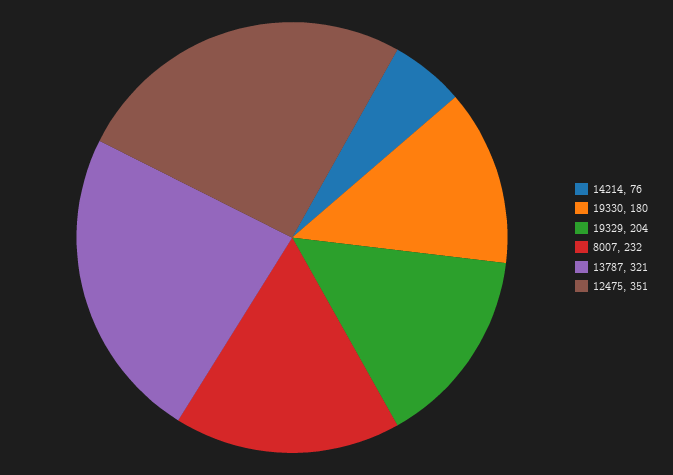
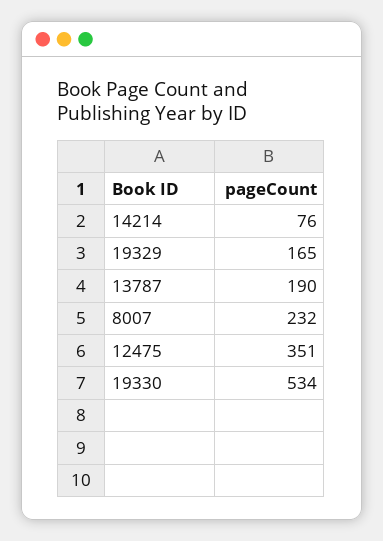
  {
    "14214": 76,
-   "19330": 180,
+   "19330": 534,
-   "19329": 204,
+   "19329": 165,
    "8007": 232,
-   "13787": 321,
+   "13787": 190,
    "12475": 351
  }

